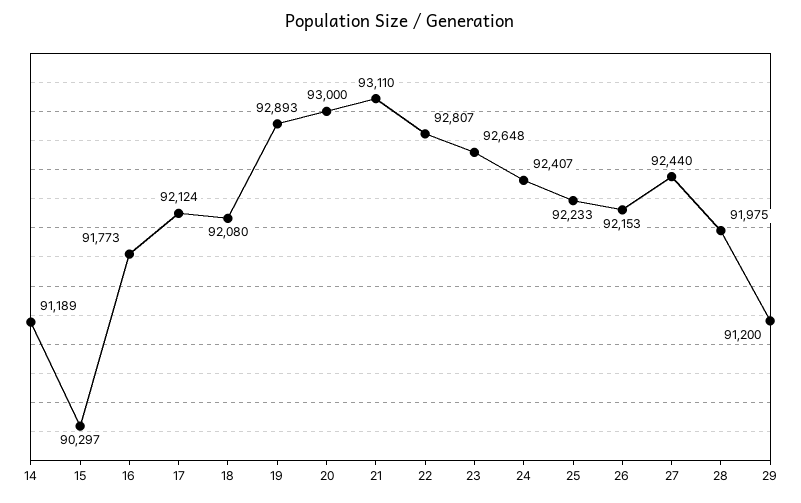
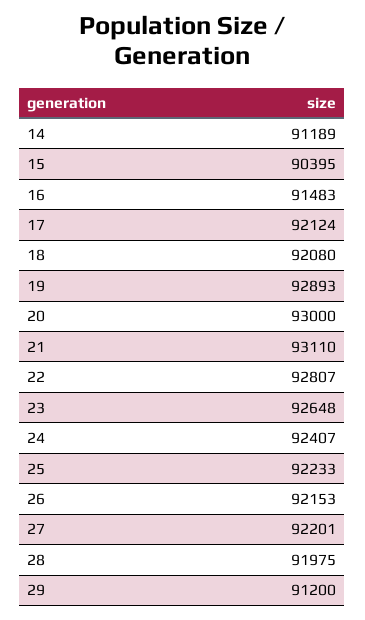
  {
    "14": 91189,
-   "15": 90297,
+   "15": 90395,
-   "16": 91773,
+   "16": 91483,
    "17": 92124,
    "18": 92080,
    "19": 92893,
    "20": 93000,
    "21": 93110,
    "22": 92807,
    "23": 92648,
    "24": 92407,
    "25": 92233,
    "26": 92153,
-   "27": 92440,
+   "27": 92201,
    "28": 91975,
    "29": 91200
  }

